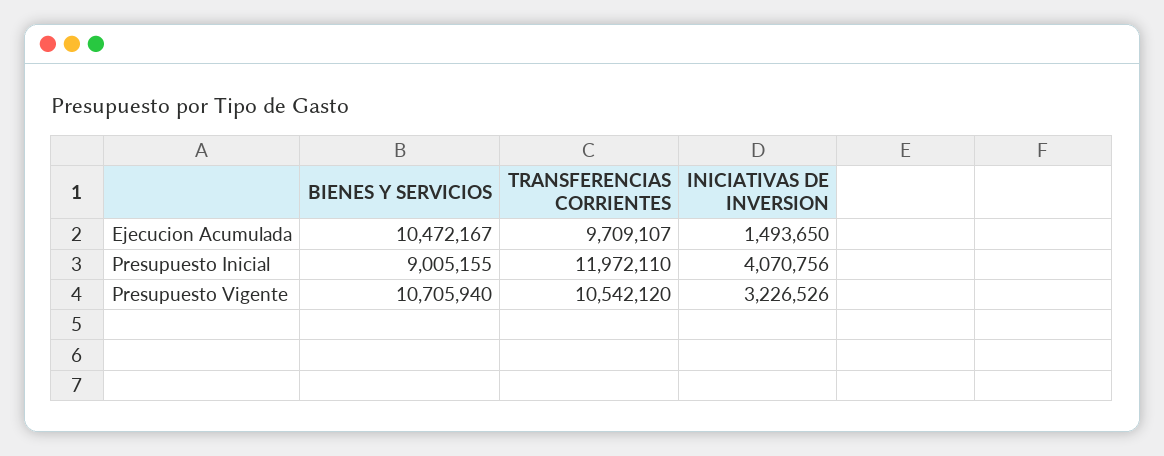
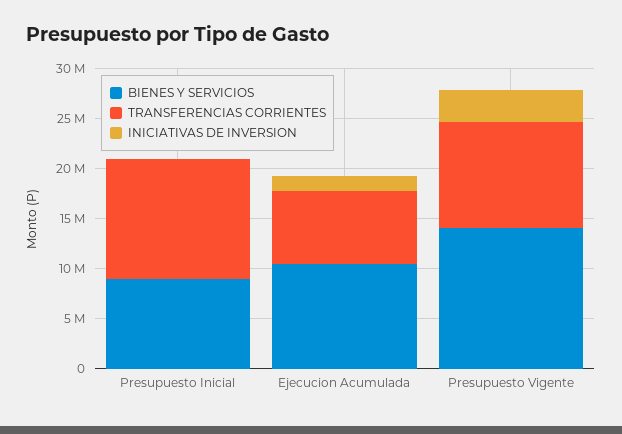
  {
    "BIENES Y SERVICIOS": {
      "Ejecucion Acumulada": 10472167,
      "Presupuesto Inicial": 9005155,
-     "Presupuesto Vigente": 10705940
+     "Presupuesto Vigente": 14000000
    },
    "TRANSFERENCIAS CORRIENTES": {
-     "Ejecucion Acumulada": 9709107,
+     "Ejecucion Acumulada": 7000000,
      "Presupuesto Inicial": 11972110,
      "Presupuesto Vigente": 10542120
    },
    "INICIATIVAS DE INVERSION": {
      "Ejecucion Acumulada": 1493650,
-     "Presupuesto Inicial": 4070756,
+     "Presupuesto Inicial": 0,
      "Presupuesto Vigente": 3226526
    }
  }

